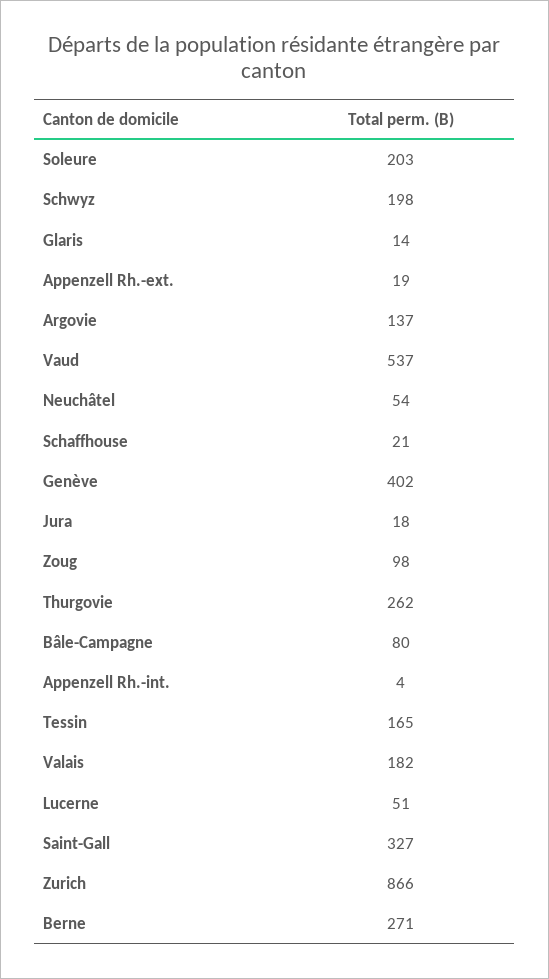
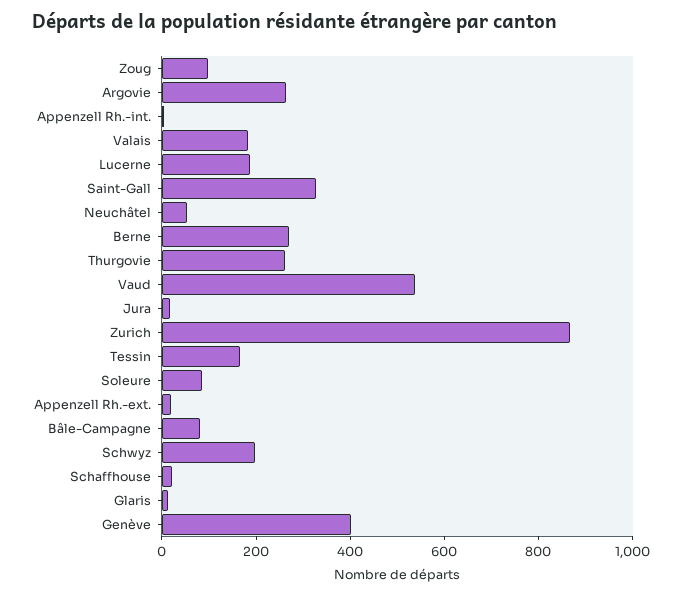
  {
-   "Soleure": 203,
+   "Soleure": 100,
    "Schwyz": 198,
    "Glaris": 14,
    "Appenzell Rh.-ext.": 19,
-   "Argovie": 137,
+   "Argovie": 250,
    "Vaud": 537,
    "Neuchâtel": 54,
    "Schaffhouse": 21,
    "Genève": 402,
    "Jura": 18,
    "Zoug": 98,
    "Thurgovie": 262,
    "Bâle-Campagne": 80,
    "Appenzell Rh.-int.": 4,
    "Tessin": 165,
    "Valais": 182,
-   "Lucerne": 51,
+   "Lucerne": 200,
    "Saint-Gall": 327,
    "Zurich": 866,
    "Berne": 271
  }

